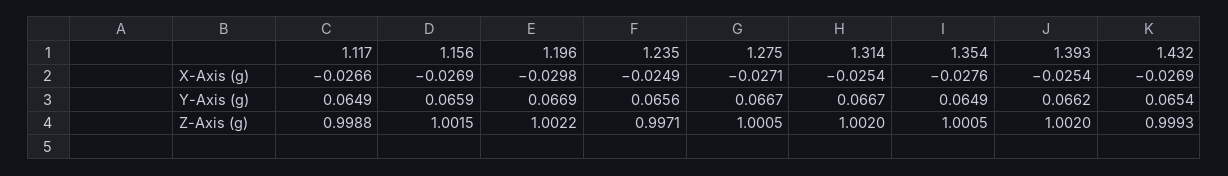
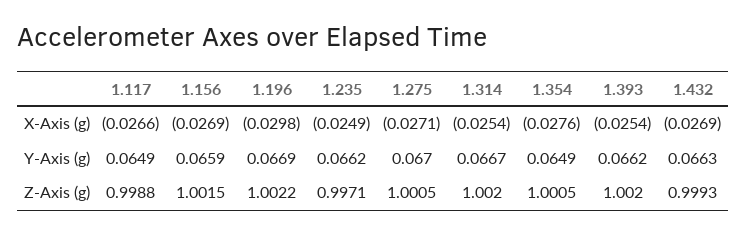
  {
    "1.117": {
      "X-Axis (g)": -0.0266,
      "Y-Axis (g)": 0.0649,
      "Z-Axis (g)": 0.9988
    },
    "1.156": {
      "X-Axis (g)": -0.0269,
      "Y-Axis (g)": 0.0659,
      "Z-Axis (g)": 1.0015
    },
    "1.196": {
      "X-Axis (g)": -0.0298,
      "Y-Axis (g)": 0.0669,
      "Z-Axis (g)": 1.0022
    },
    "1.235": {
      "X-Axis (g)": -0.0249,
-     "Y-Axis (g)": 0.0656,
+     "Y-Axis (g)": 0.0662,
      "Z-Axis (g)": 0.9971
    },
    "1.275": {
      "X-Axis (g)": -0.0271,
-     "Y-Axis (g)": 0.0667,
+     "Y-Axis (g)": 0.067,
      "Z-Axis (g)": 1.0005
    },
    "1.314": {
      "X-Axis (g)": -0.0254,
      "Y-Axis (g)": 0.0667,
      "Z-Axis (g)": 1.002
    },
    "1.354": {
      "X-Axis (g)": -0.0276,
      "Y-Axis (g)": 0.0649,
      "Z-Axis (g)": 1.0005
    },
    "1.393": {
      "X-Axis (g)": -0.0254,
      "Y-Axis (g)": 0.0662,
      "Z-Axis (g)": 1.002
    },
    "1.432": {
      "X-Axis (g)": -0.0269,
-     "Y-Axis (g)": 0.0654,
+     "Y-Axis (g)": 0.0663,
      "Z-Axis (g)": 0.9993
    }
  }

